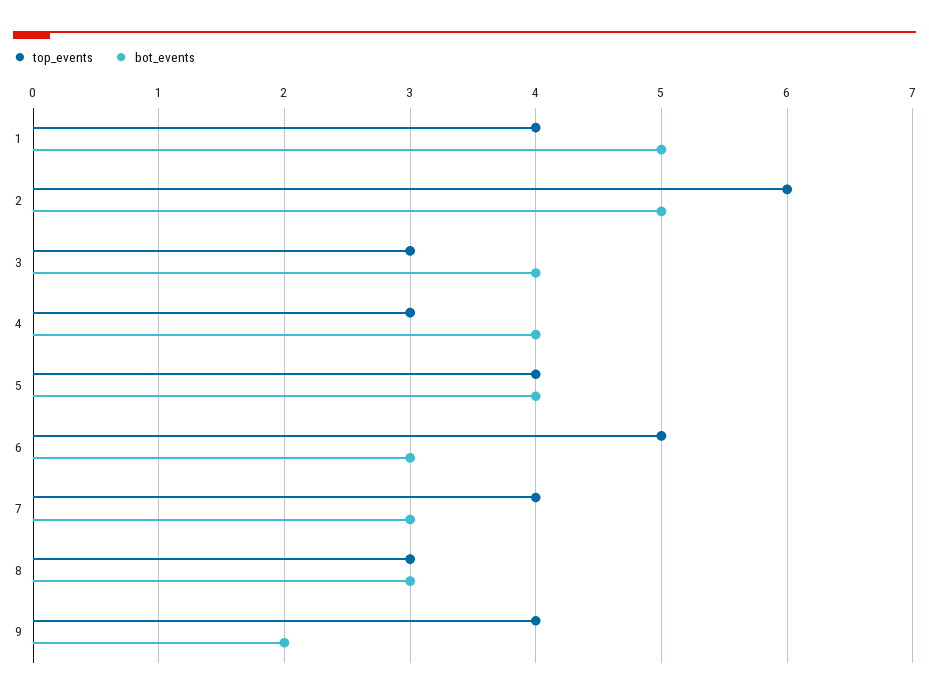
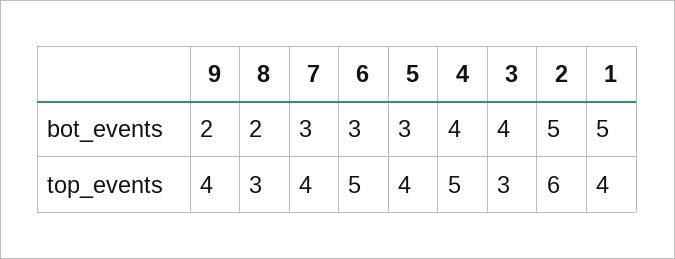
  {
    "top_events": {
      "1": 4,
      "2": 6,
      "3": 3,
-     "4": 3,
+     "4": 5,
      "5": 4,
      "6": 5,
      "7": 4,
      "8": 3,
      "9": 4
    },
    "bot_events": {
      "1": 5,
      "2": 5,
      "3": 4,
      "4": 4,
-     "5": 4,
+     "5": 3,
      "6": 3,
      "7": 3,
-     "8": 3,
+     "8": 2,
      "9": 2
    }
  }

